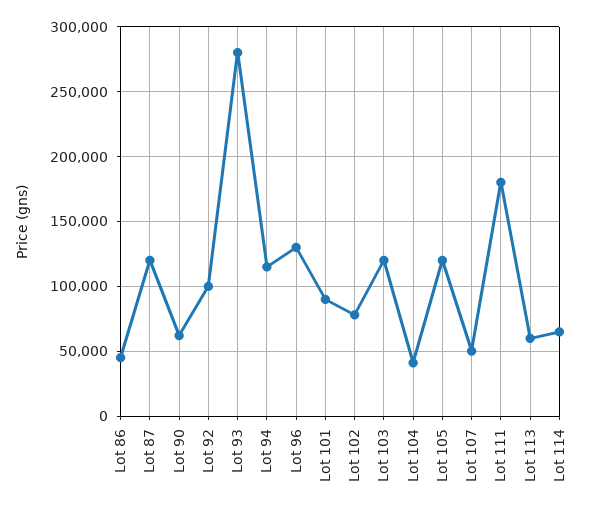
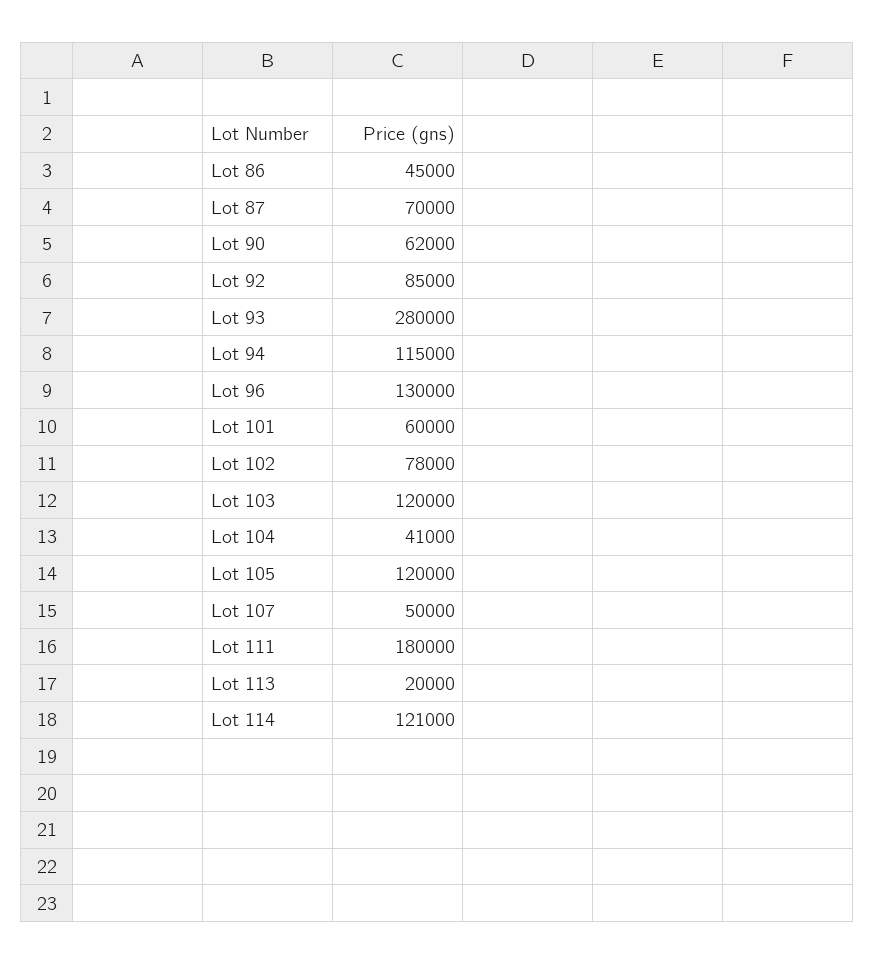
  {
    "Lot 86": 45000,
-   "Lot 87": 120000,
+   "Lot 87": 70000,
    "Lot 90": 62000,
-   "Lot 92": 100000,
+   "Lot 92": 85000,
    "Lot 93": 280000,
    "Lot 94": 115000,
    "Lot 96": 130000,
-   "Lot 101": 90000,
+   "Lot 101": 60000,
    "Lot 102": 78000,
    "Lot 103": 120000,
    "Lot 104": 41000,
    "Lot 105": 120000,
    "Lot 107": 50000,
    "Lot 111": 180000,
-   "Lot 113": 60000,
+   "Lot 113": 20000,
-   "Lot 114": 65000
+   "Lot 114": 121000
  }

